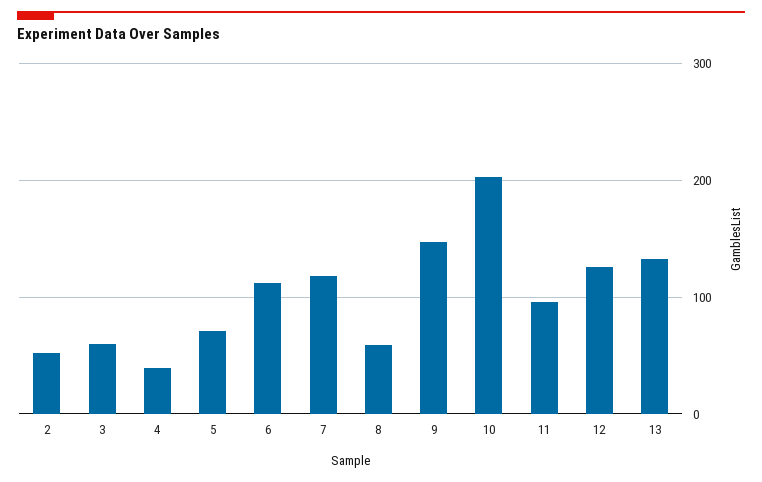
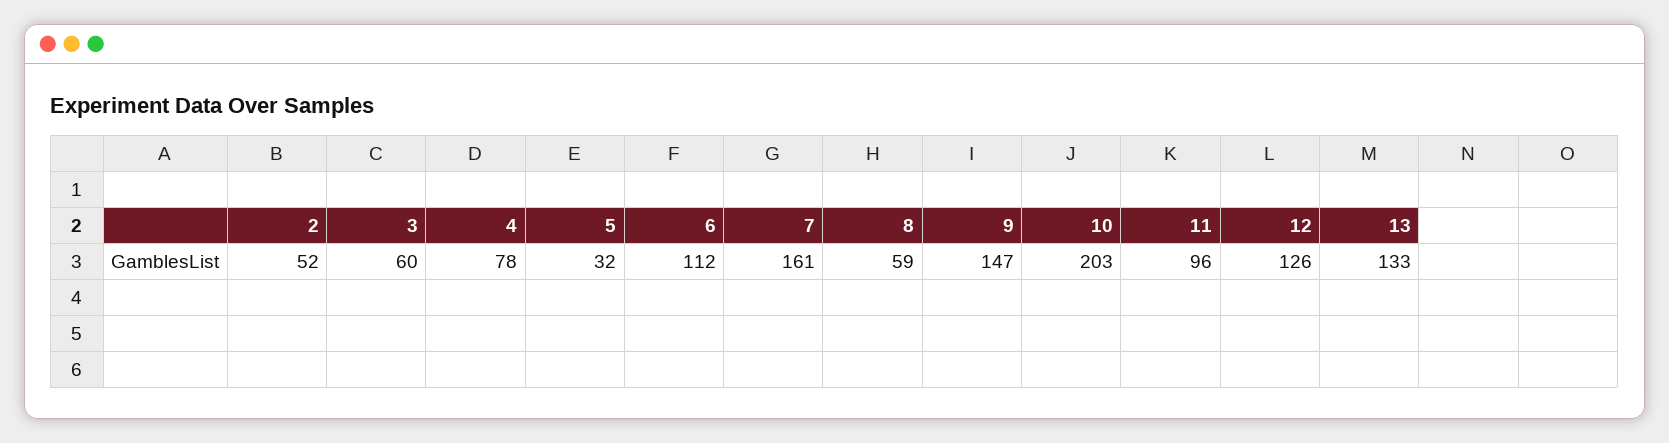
  {
    "2": 52,
    "3": 60,
-   "4": 40,
+   "4": 78,
-   "5": 70,
+   "5": 32,
    "6": 112,
-   "7": 120,
+   "7": 161,
    "8": 59,
    "9": 147,
    "10": 203,
    "11": 96,
    "12": 126,
    "13": 133
  }

